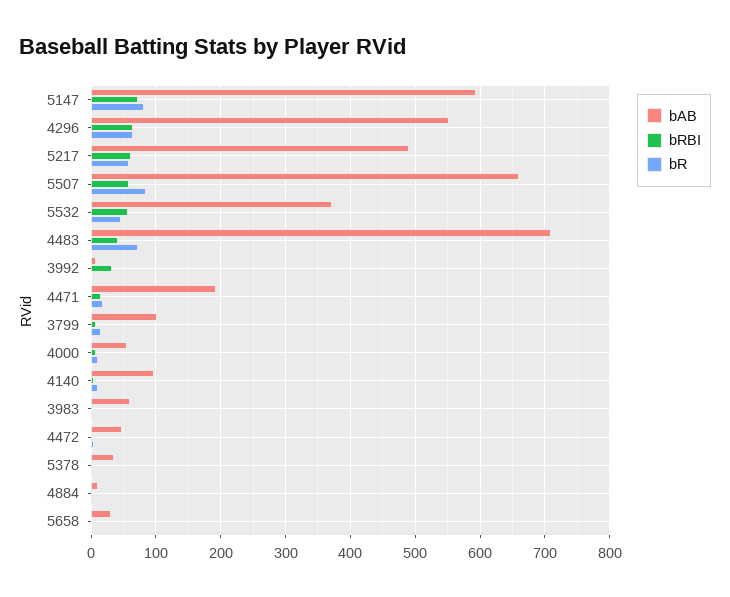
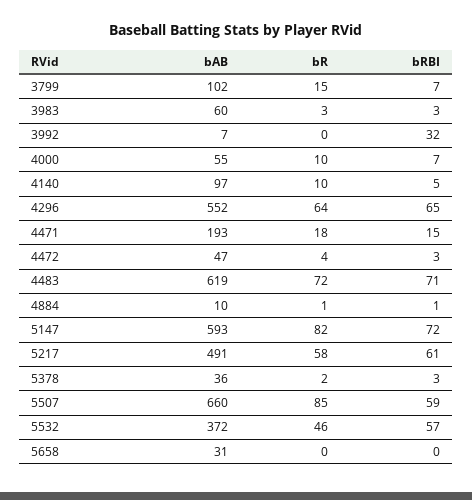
  {
    "bAB": {
      "5147": 593,
      "4296": 552,
      "5217": 491,
      "5507": 660,
      "5532": 372,
-     "4483": 710,
+     "4483": 619,
      "3992": 7,
      "4471": 193,
      "3799": 102,
      "4000": 55,
      "4140": 97,
      "3983": 60,
      "4472": 47,
      "5378": 36,
      "4884": 10,
      "5658": 31
    },
    "bRBI": {
      "5147": 72,
      "4296": 65,
      "5217": 61,
      "5507": 59,
      "5532": 57,
-     "4483": 40,
+     "4483": 71,
      "3992": 32,
      "4471": 15,
      "3799": 7,
      "4000": 7,
      "4140": 5,
      "3983": 3,
      "4472": 3,
      "5378": 3,
      "4884": 1,
      "5658": 0
    },
    "bR": {
      "5147": 82,
      "4296": 64,
      "5217": 58,
      "5507": 85,
      "5532": 46,
      "4483": 72,
      "3992": 0,
      "4471": 18,
      "3799": 15,
      "4000": 10,
      "4140": 10,
      "3983": 3,
      "4472": 4,
      "5378": 2,
      "4884": 1,
      "5658": 0
    }
  }

